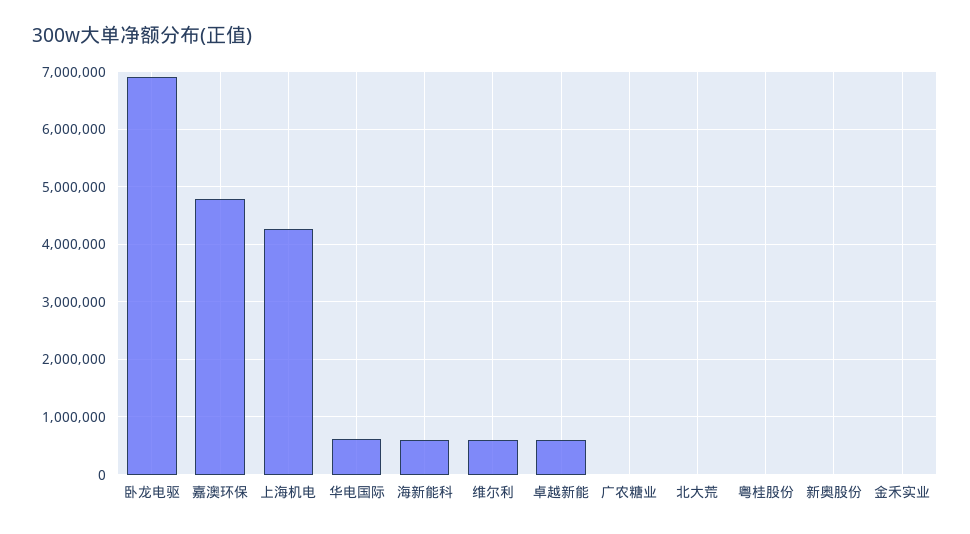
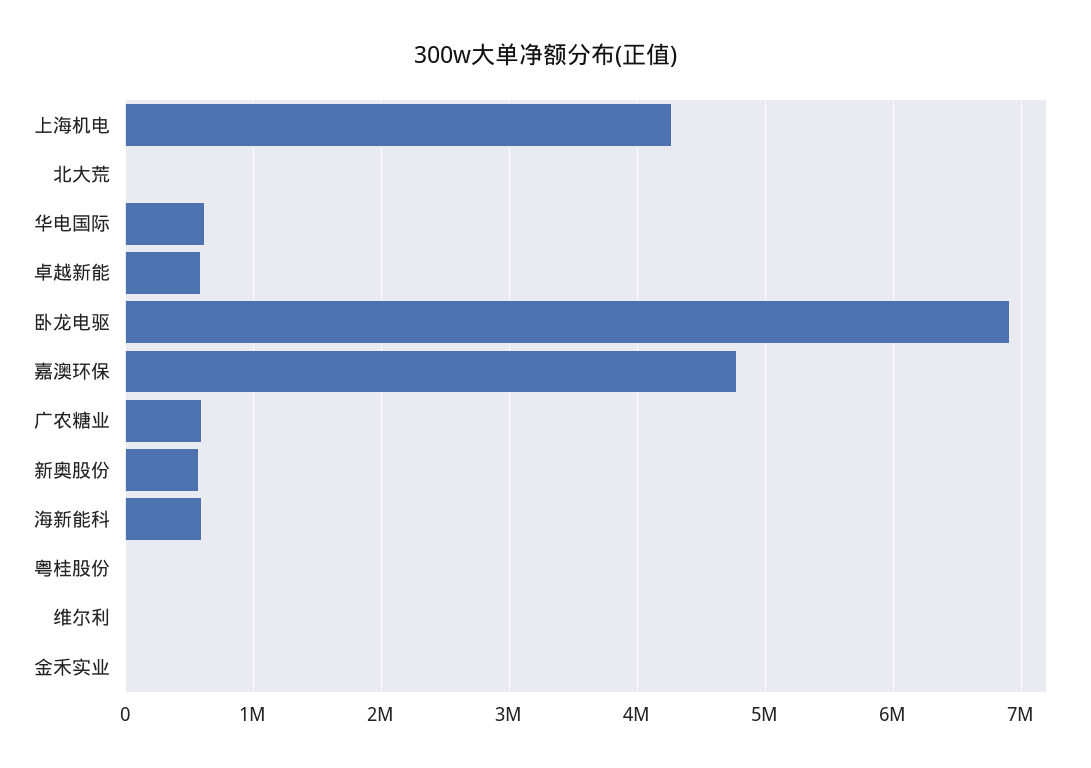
  {
    "卧龙电驱": 6900000,
    "嘉澳环保": 4800000,
    "上海机电": 4300000,
    "华电国际": 600000,
    "海新能科": 600000,
-   "维尔利": 600000,
+   "维尔利": 0,
    "卓越新能": 600000,
-   "广农糖业": 0,
+   "广农糖业": 600000,
    "北大荒": 0,
    "粤桂股份": 0,
-   "新奥股份": 0,
+   "新奥股份": 600000,
    "金禾实业": 0
  }

